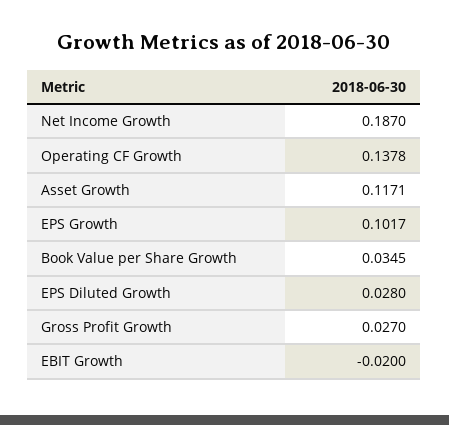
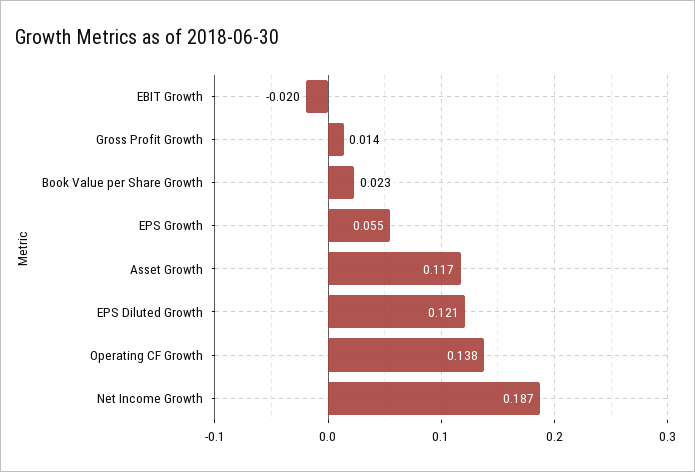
  {
    "Net Income Growth": 0.187,
    "Operating CF Growth": 0.1378,
    "Asset Growth": 0.1171,
-   "EPS Growth": 0.1017,
+   "EPS Growth": 0.055,
-   "Book Value per Share Growth": 0.0345,
+   "Book Value per Share Growth": 0.023,
-   "EPS Diluted Growth": 0.028,
+   "EPS Diluted Growth": 0.121,
-   "Gross Profit Growth": 0.027,
+   "Gross Profit Growth": 0.014,
    "EBIT Growth": -0.02
  }

